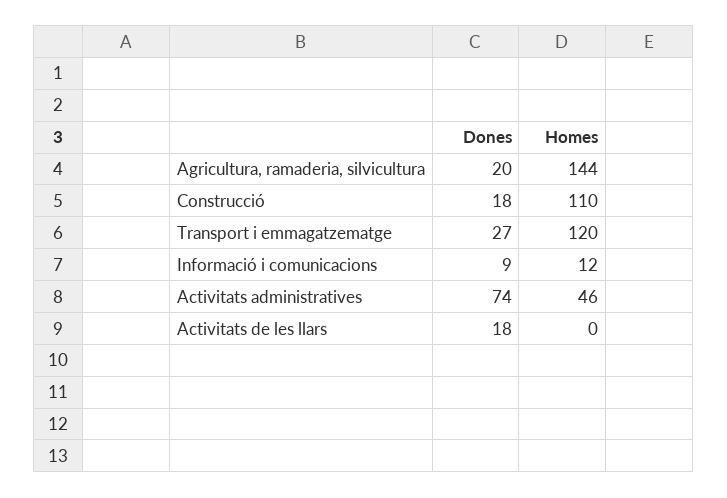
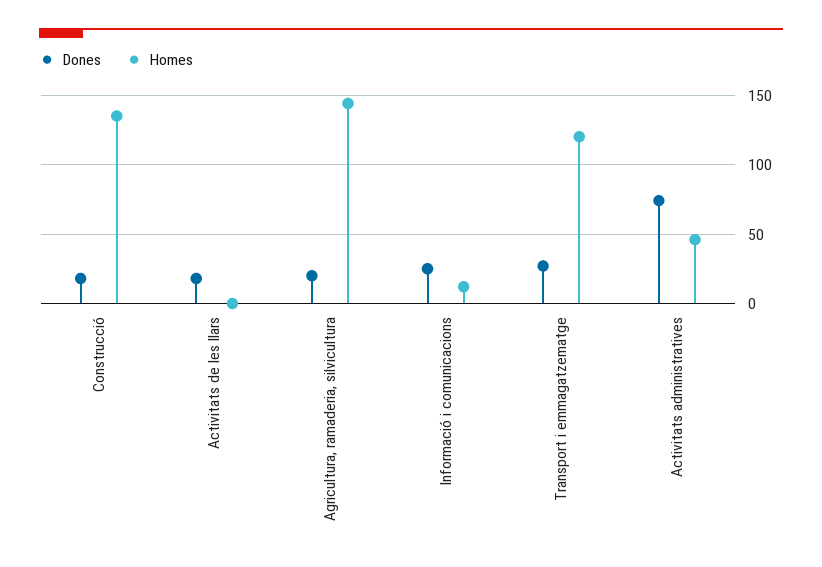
  {
    "Dones": {
      "Agricultura, ramaderia, silvicultura": 20,
      "Construcció": 18,
      "Transport i emmagatzematge": 27,
-     "Informació i comunicacions": 9,
+     "Informació i comunicacions": 25,
      "Activitats administratives": 74,
      "Activitats de les llars": 18
    },
    "Homes": {
      "Agricultura, ramaderia, silvicultura": 144,
-     "Construcció": 110,
+     "Construcció": 135,
      "Transport i emmagatzematge": 120,
      "Informació i comunicacions": 12,
      "Activitats administratives": 46,
      "Activitats de les llars": 0
    }
  }

